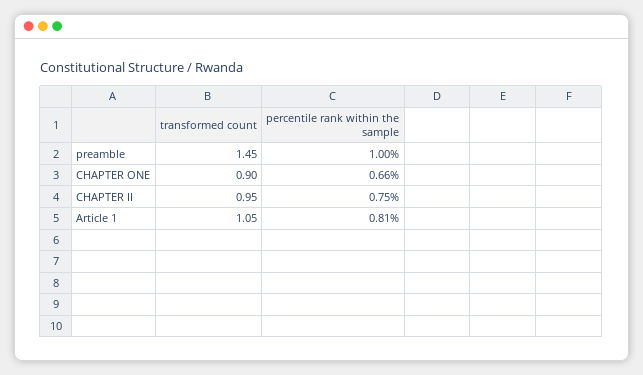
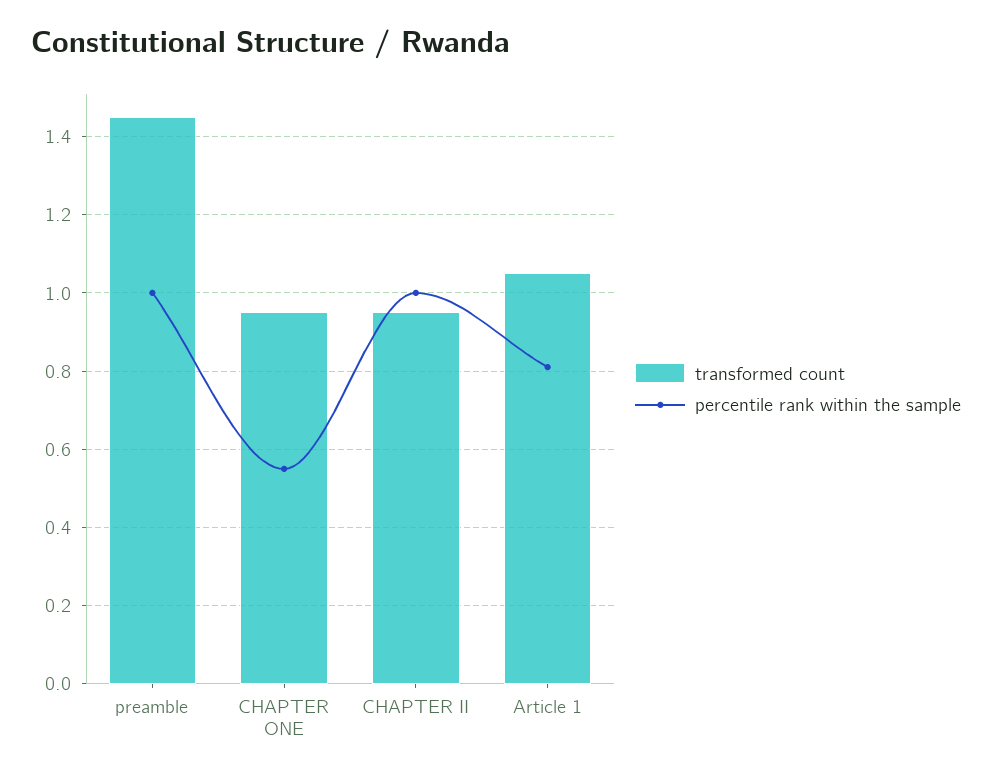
  {
    "transformed count": {
      "preamble": 1.45,
-     "CHAPTER ONE": 0.9,
+     "CHAPTER ONE": 0.95,
      "CHAPTER II": 0.95,
      "Article 1": 1.05
    },
    "percentile rank within the sample": {
      "preamble": 1,
-     "CHAPTER ONE": 0.66,
+     "CHAPTER ONE": 0.55,
-     "CHAPTER II": 0.75,
+     "CHAPTER II": 1,
      "Article 1": 0.81
    }
  }

